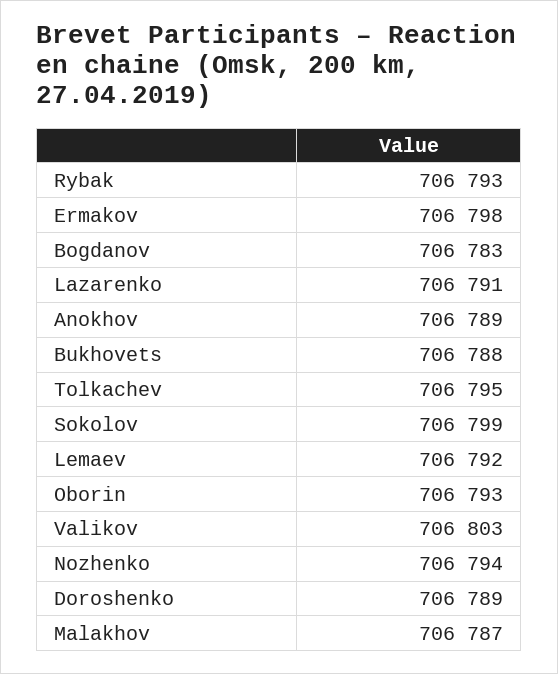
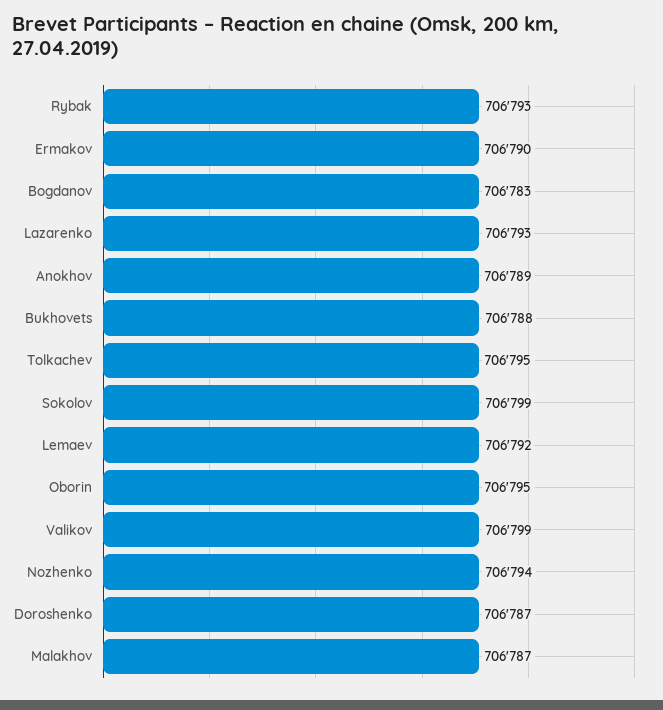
  {
    "Rybak": 706793,
-   "Ermakov": 706798,
+   "Ermakov": 706790,
    "Bogdanov": 706783,
-   "Lazarenko": 706791,
+   "Lazarenko": 706793,
    "Anokhov": 706789,
    "Bukhovets": 706788,
    "Tolkachev": 706795,
    "Sokolov": 706799,
    "Lemaev": 706792,
-   "Oborin": 706793,
+   "Oborin": 706795,
-   "Valikov": 706803,
+   "Valikov": 706799,
    "Nozhenko": 706794,
-   "Doroshenko": 706789,
+   "Doroshenko": 706787,
    "Malakhov": 706787
  }

